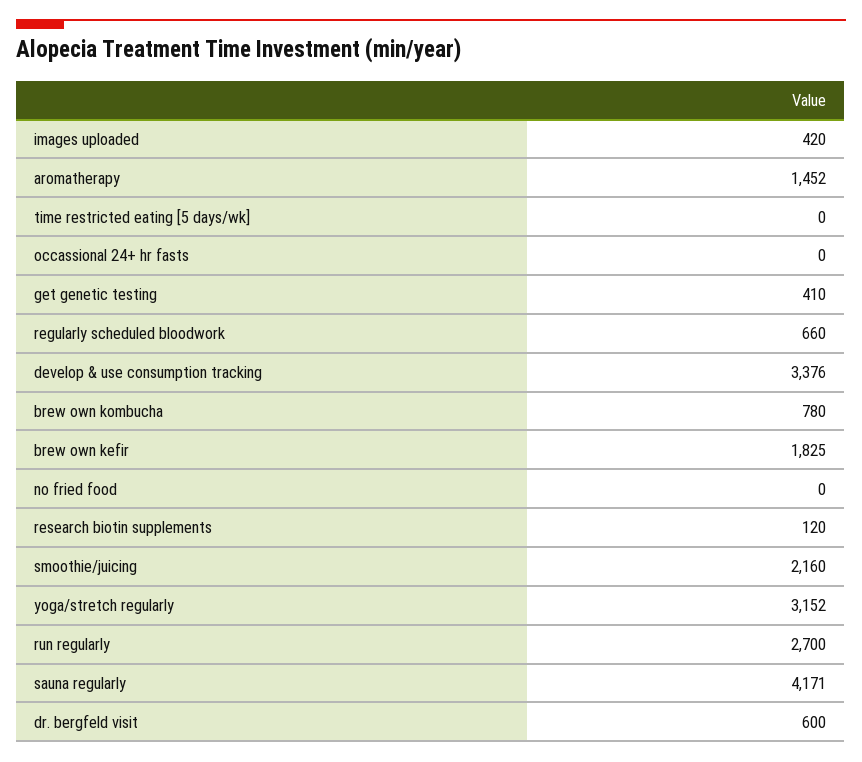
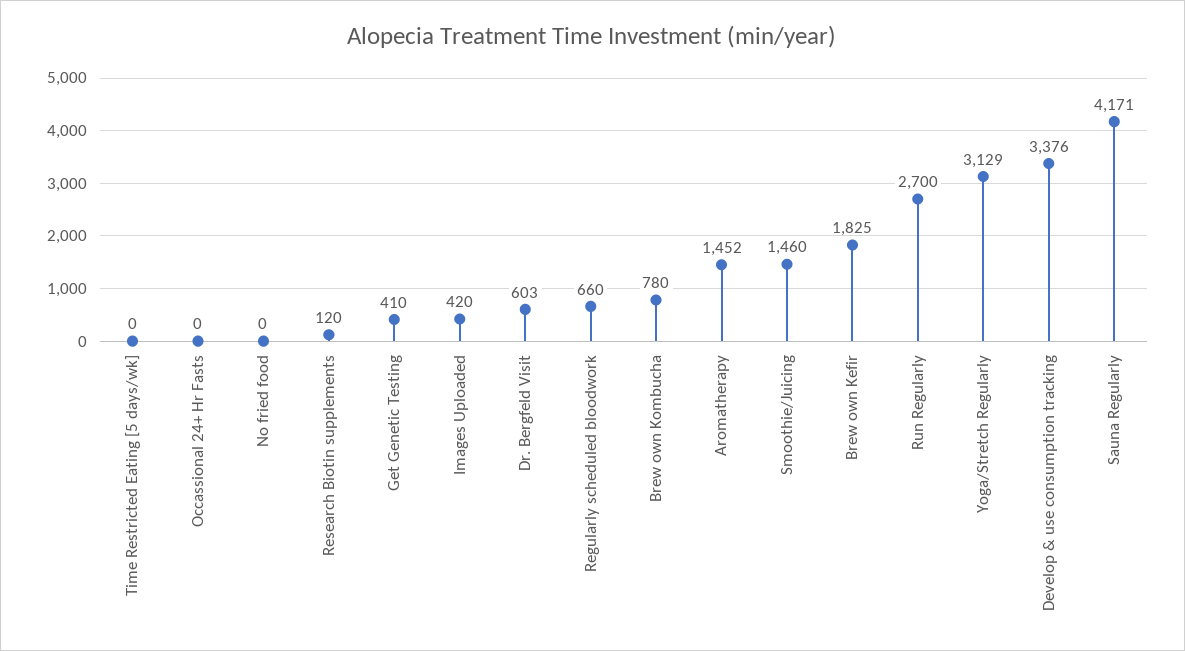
  {
    "images uploaded": 420,
    "aromatherapy": 1452,
    "time restricted eating [5 days/wk]": 0,
    "occassional 24+ hr fasts": 0,
    "get genetic testing": 410,
    "regularly scheduled bloodwork": 660,
    "develop & use consumption tracking": 3376,
    "brew own kombucha": 780,
    "brew own kefir": 1825,
    "no fried food": 0,
    "research biotin supplements": 120,
-   "smoothie/juicing": 2160,
+   "smoothie/juicing": 1460,
-   "yoga/stretch regularly": 3152,
+   "yoga/stretch regularly": 3129,
    "run regularly": 2700,
    "sauna regularly": 4171,
-   "dr. bergfeld visit": 600
+   "dr. bergfeld visit": 603
  }

